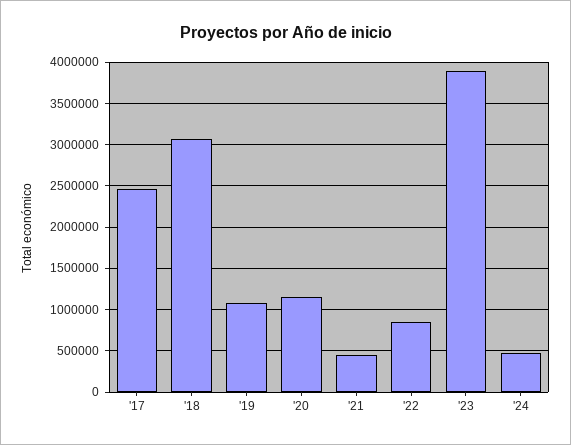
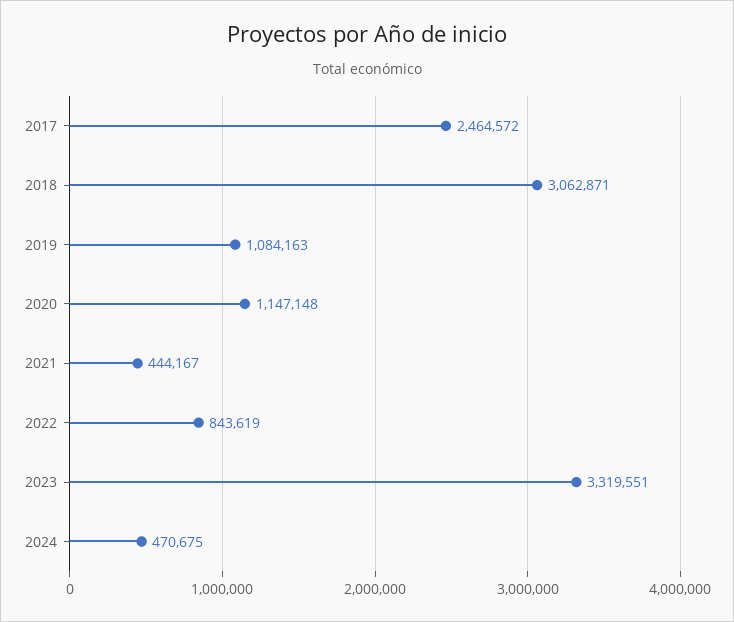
  {
    "'17": 2464572,
    "'18": 3062871,
    "'19": 1084163,
    "'20": 1147148,
    "'21": 444167,
    "'22": 843619,
-   "'23": 3900000,
+   "'23": 3319551,
    "'24": 470675
  }

